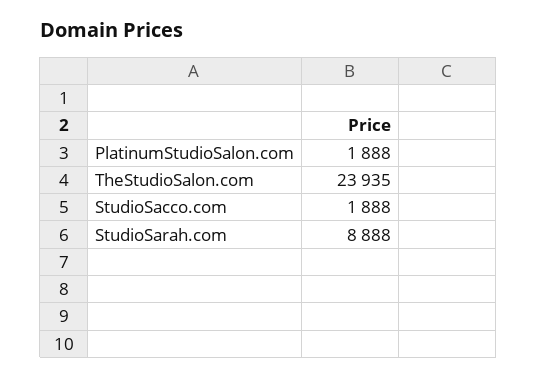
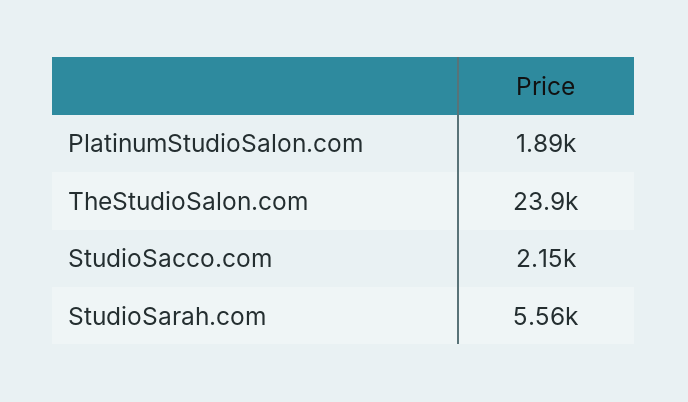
  {
    "PlatinumStudioSalon.com": 1888,
    "TheStudioSalon.com": 23935,
-   "StudioSacco.com": 1888,
+   "StudioSacco.com": 2150,
-   "StudioSarah.com": 8888
+   "StudioSarah.com": 5560
  }

